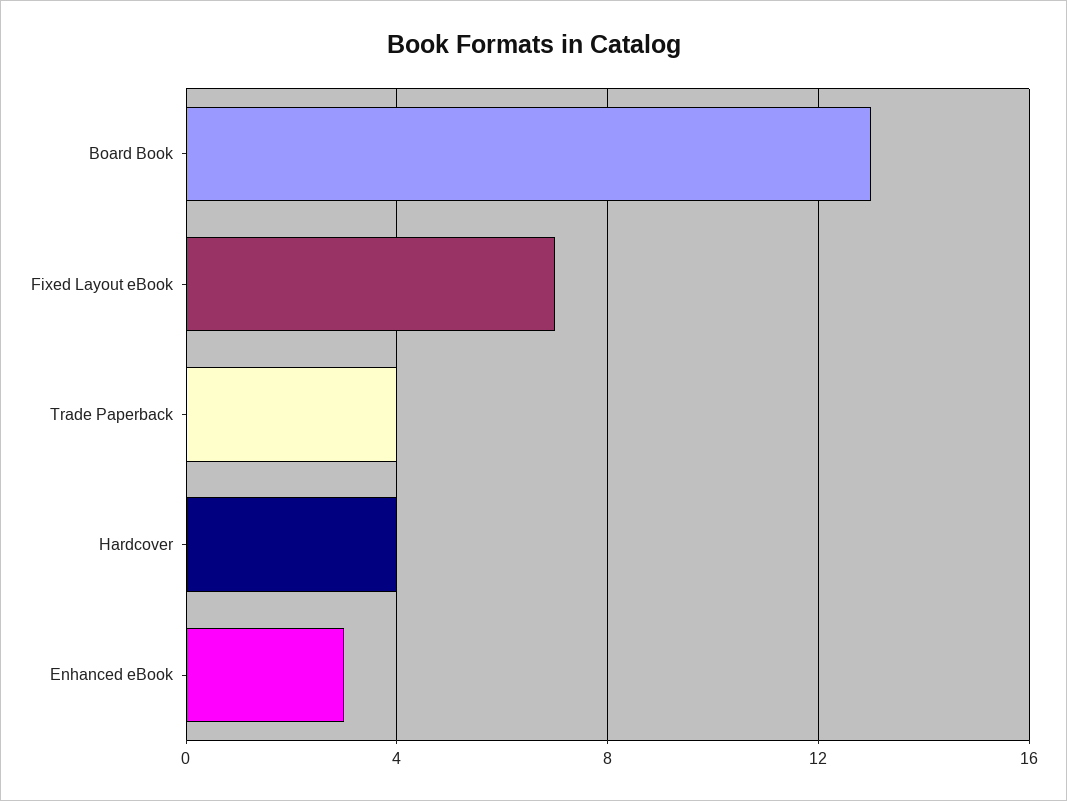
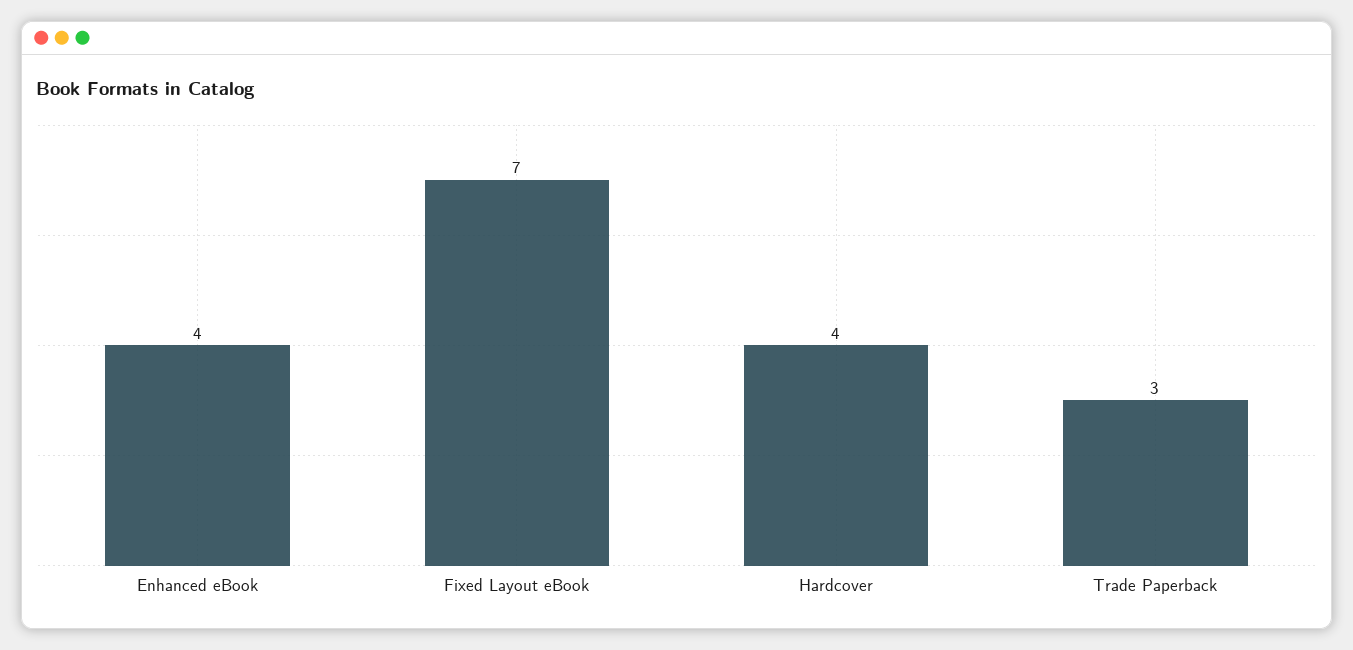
  {
-   "Board Book": 13,
    "Fixed Layout eBook": 7,
-   "Trade Paperback": 4,
+   "Trade Paperback": 3,
    "Hardcover": 4,
-   "Enhanced eBook": 3
+   "Enhanced eBook": 4
  }

